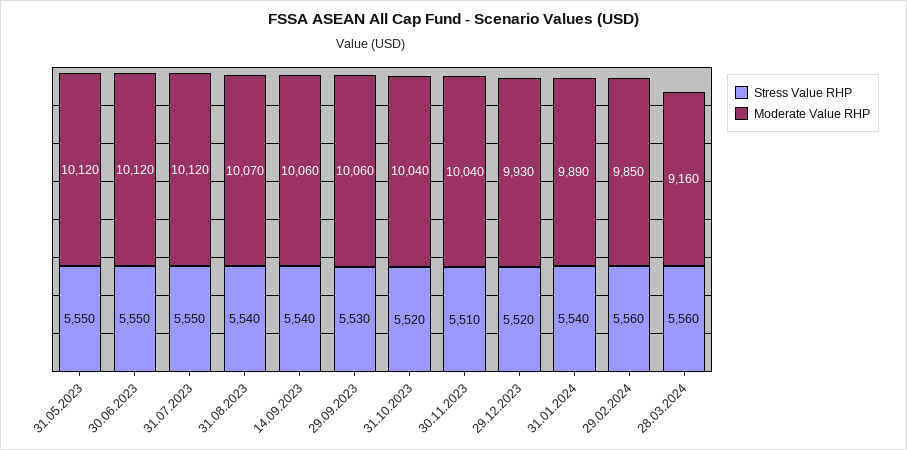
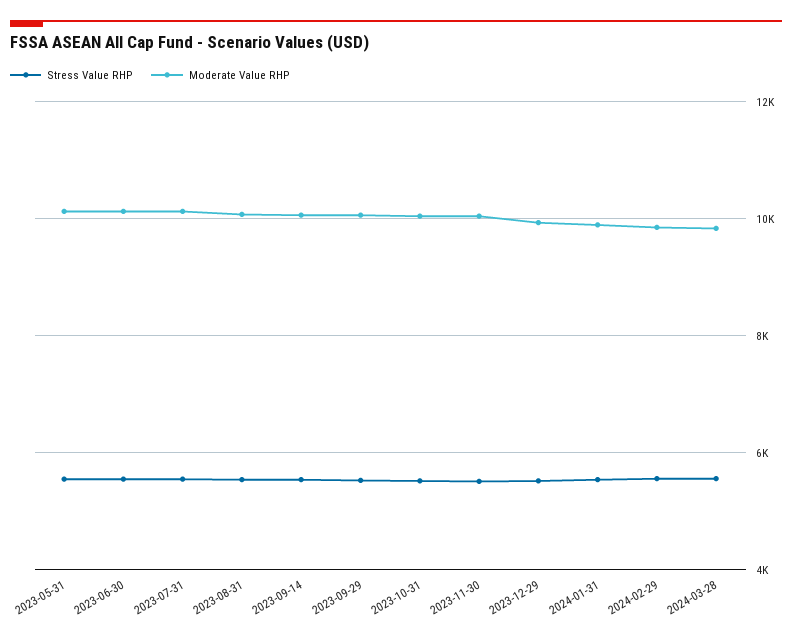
  {
    "Stress Value RHP": {
      "31.05.2023": 5550,
      "30.06.2023": 5550,
      "31.07.2023": 5550,
      "31.08.2023": 5540,
      "14.09.2023": 5540,
      "29.09.2023": 5530,
      "31.10.2023": 5520,
      "30.11.2023": 5510,
      "29.12.2023": 5520,
      "31.01.2024": 5540,
      "29.02.2024": 5560,
      "28.03.2024": 5560
    },
    "Moderate Value RHP": {
      "31.05.2023": 10120,
      "30.06.2023": 10120,
      "31.07.2023": 10120,
      "31.08.2023": 10070,
      "14.09.2023": 10060,
      "29.09.2023": 10060,
      "31.10.2023": 10040,
      "30.11.2023": 10040,
      "29.12.2023": 9930,
      "31.01.2024": 9890,
      "29.02.2024": 9850,
-     "28.03.2024": 9160
+     "28.03.2024": 9800
    }
  }

